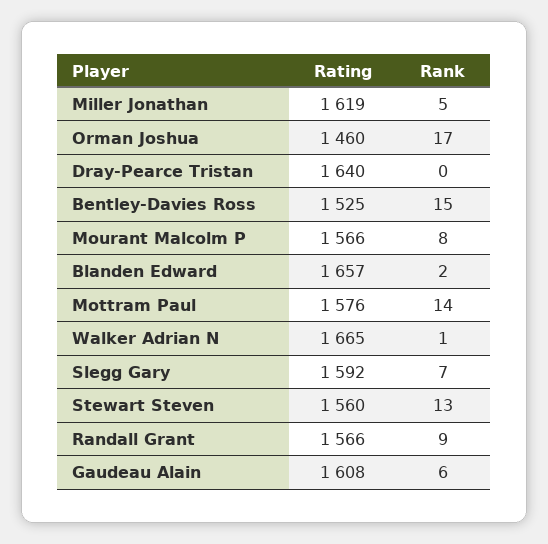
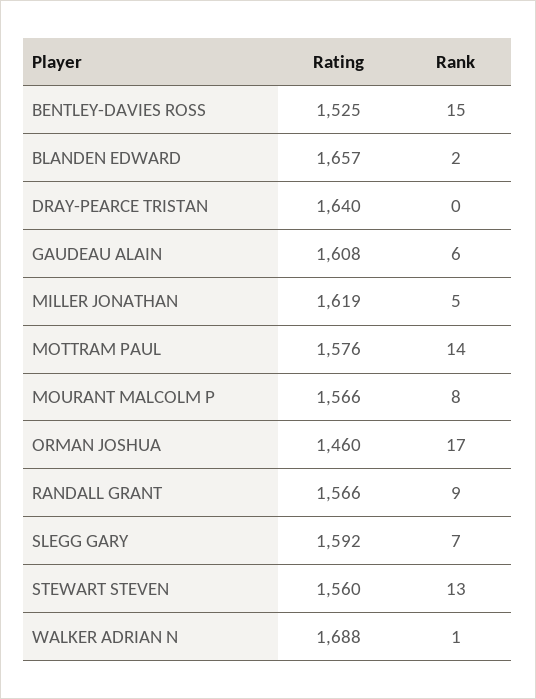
  {
    "Rating": {
      "Miller Jonathan": 1619,
      "Orman Joshua": 1460,
      "Dray-Pearce Tristan": 1640,
      "Bentley-Davies Ross": 1525,
      "Mourant Malcolm P": 1566,
      "Blanden Edward": 1657,
      "Mottram Paul": 1576,
-     "Walker Adrian N": 1665,
+     "Walker Adrian N": 1688,
      "Slegg Gary": 1592,
      "Stewart Steven": 1560,
      "Randall Grant": 1566,
      "Gaudeau Alain": 1608
    },
    "Rank": {
      "Miller Jonathan": 5,
      "Orman Joshua": 17,
      "Dray-Pearce Tristan": 0,
      "Bentley-Davies Ross": 15,
      "Mourant Malcolm P": 8,
      "Blanden Edward": 2,
      "Mottram Paul": 14,
      "Walker Adrian N": 1,
      "Slegg Gary": 7,
      "Stewart Steven": 13,
      "Randall Grant": 9,
      "Gaudeau Alain": 6
    }
  }

